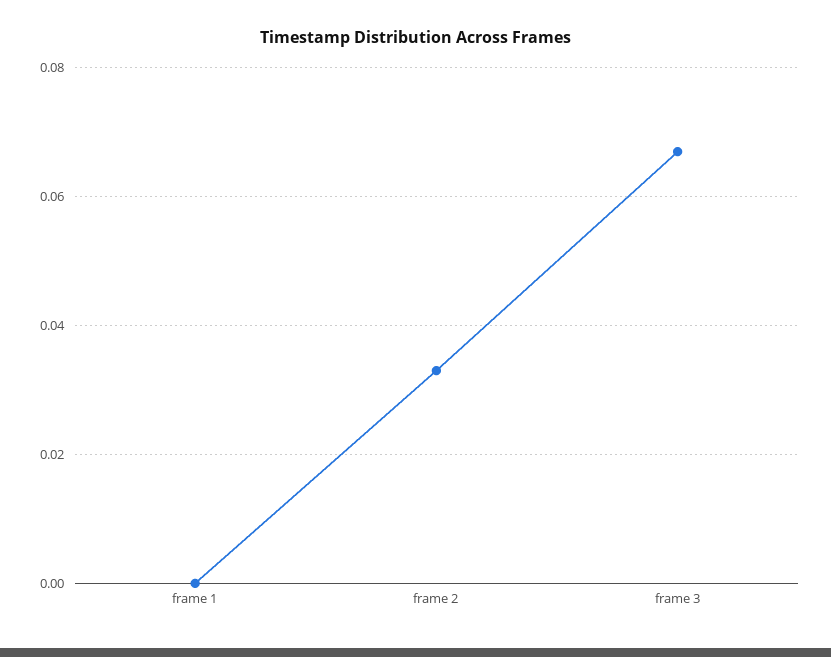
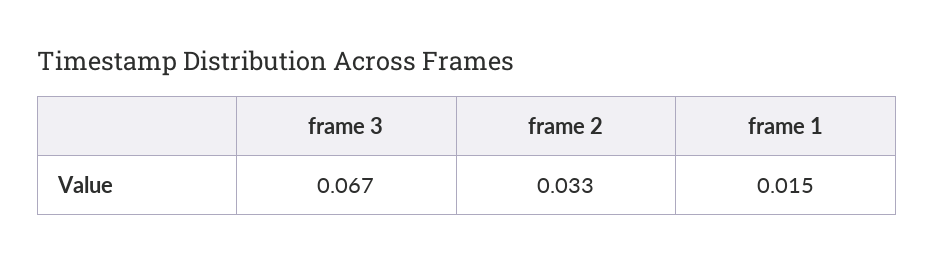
  {
-   "frame 1": 0,
+   "frame 1": 0.015,
    "frame 2": 0.033,
    "frame 3": 0.067
  }

